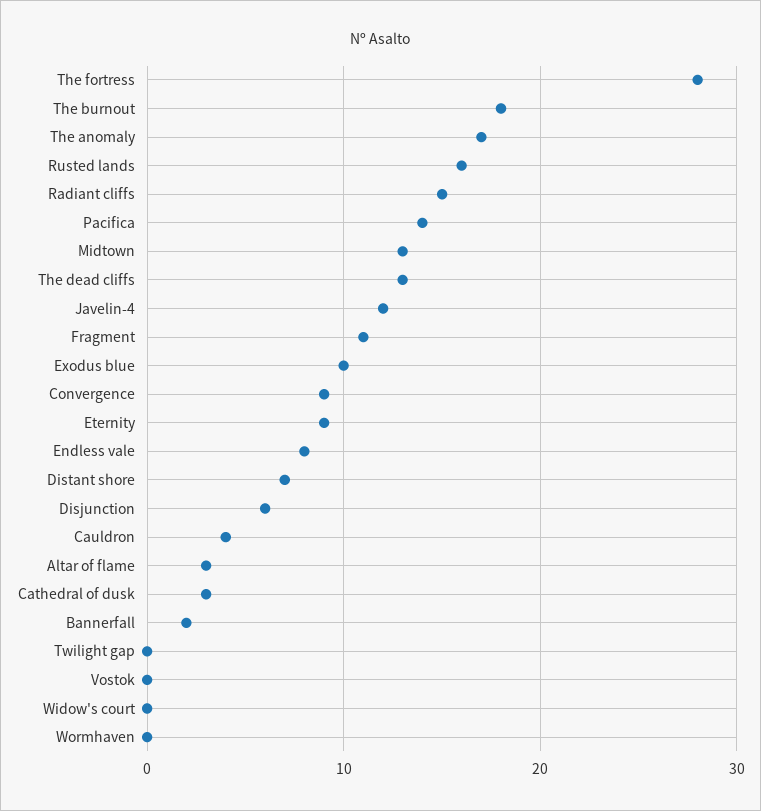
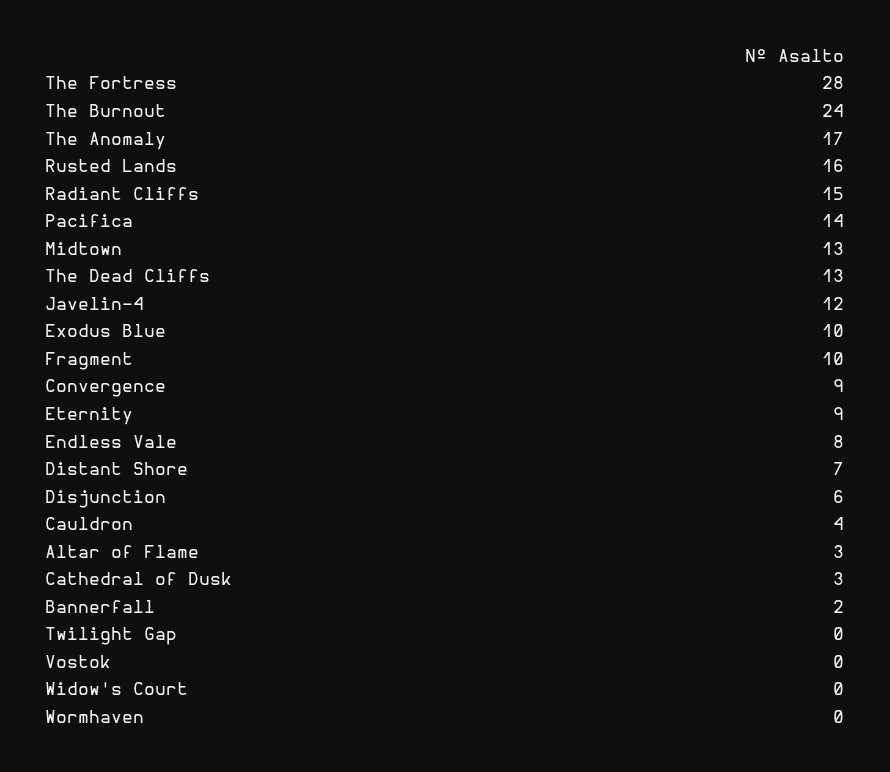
  {
    "The fortress": 28,
-   "The burnout": 18,
+   "The burnout": 24,
    "The anomaly": 17,
    "Rusted lands": 16,
    "Radiant cliffs": 15,
    "Pacifica": 14,
    "Midtown": 13,
    "The dead cliffs": 13,
    "Javelin-4": 12,
-   "Fragment": 11,
+   "Fragment": 10,
    "Exodus blue": 10,
    "Convergence": 9,
    "Eternity": 9,
    "Endless vale": 8,
    "Distant shore": 7,
    "Disjunction": 6,
    "Cauldron": 4,
    "Altar of flame": 3,
    "Cathedral of dusk": 3,
    "Bannerfall": 2,
    "Twilight gap": 0,
    "Vostok": 0,
    "Widow's court": 0,
    "Wormhaven": 0
  }

